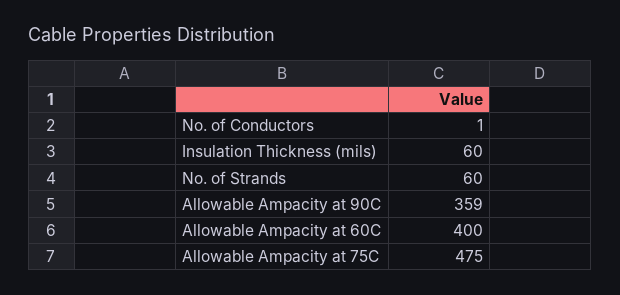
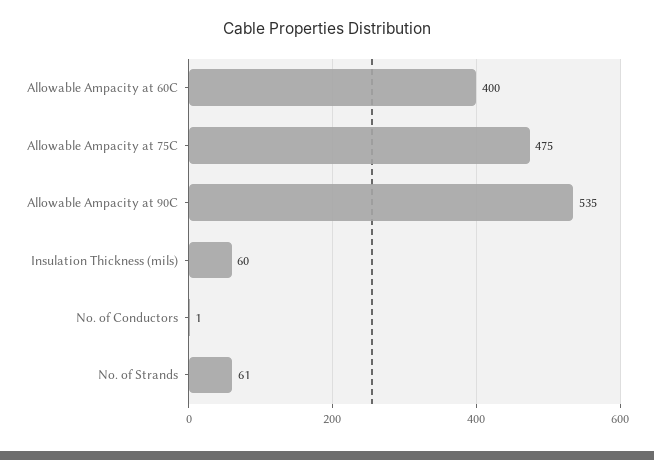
  {
    "No. of Conductors": 1,
    "Insulation Thickness (mils)": 60,
-   "No. of Strands": 60,
+   "No. of Strands": 61,
-   "Allowable Ampacity at 90C": 359,
+   "Allowable Ampacity at 90C": 535,
    "Allowable Ampacity at 60C": 400,
    "Allowable Ampacity at 75C": 475
  }

